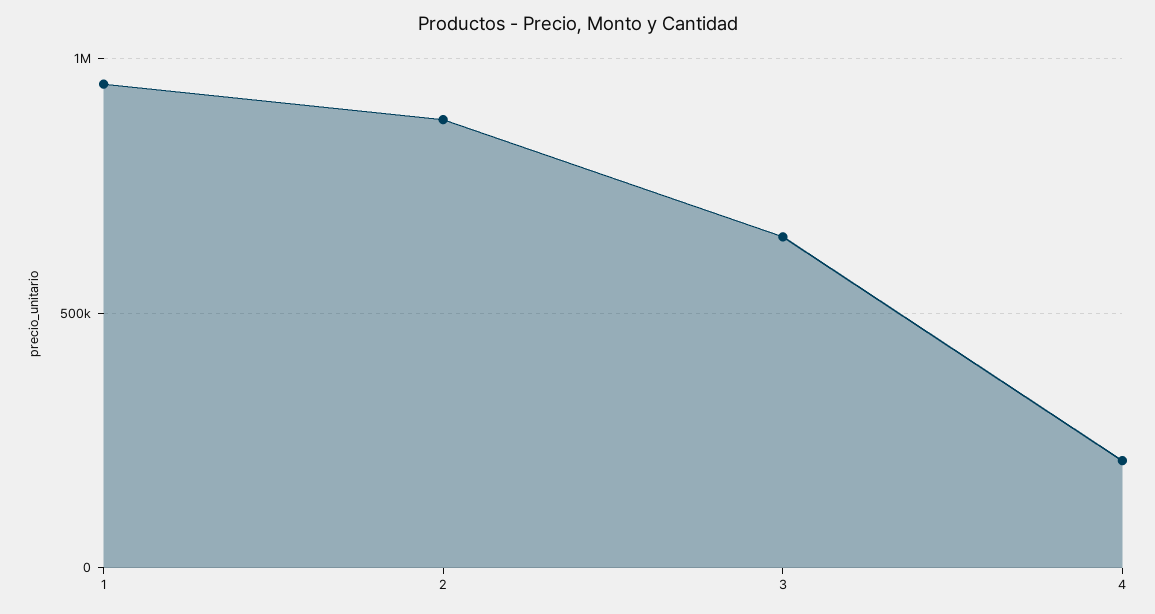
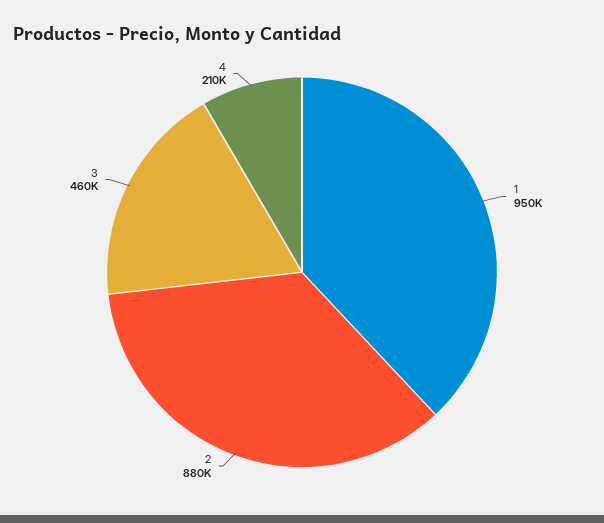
  {
    "1": 950000,
    "2": 880000,
-   "3": 650000,
+   "3": 460000,
    "4": 210000
  }

